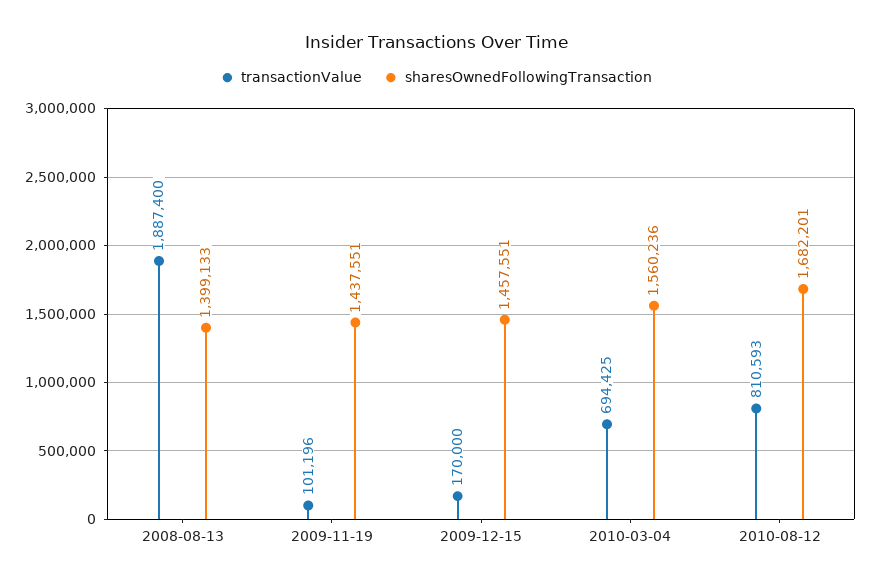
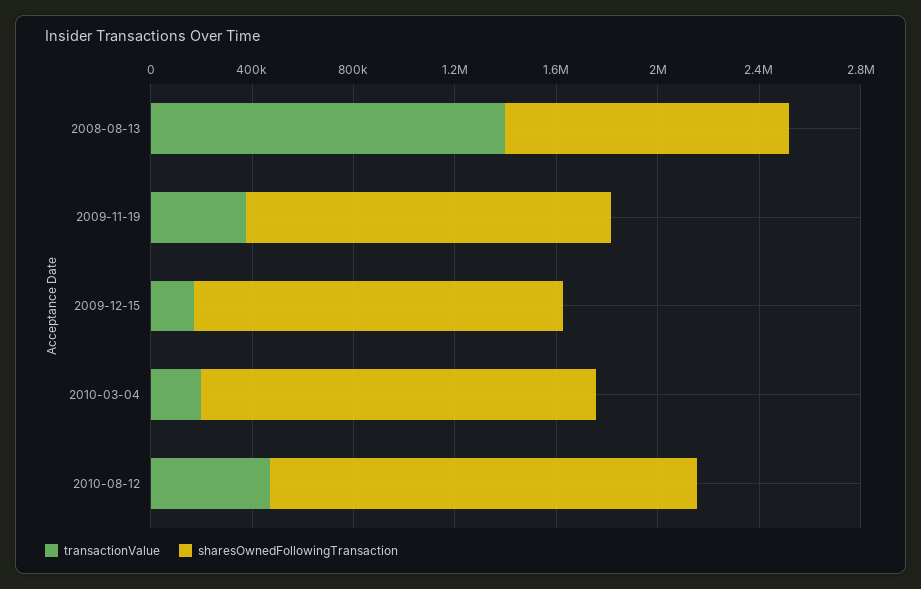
  {
    "transactionValue": {
-     "2008-08-13": 1887400,
+     "2008-08-13": 1400000,
-     "2009-11-19": 101196,
+     "2009-11-19": 400000,
      "2009-12-15": 170000,
-     "2010-03-04": 694425,
+     "2010-03-04": 200000,
-     "2010-08-12": 810593
+     "2010-08-12": 500000
    },
    "sharesOwnedFollowingTransaction": {
-     "2008-08-13": 1399133,
+     "2008-08-13": 1100000,
      "2009-11-19": 1437551,
      "2009-12-15": 1457551,
      "2010-03-04": 1560236,
      "2010-08-12": 1682201
    }
  }

